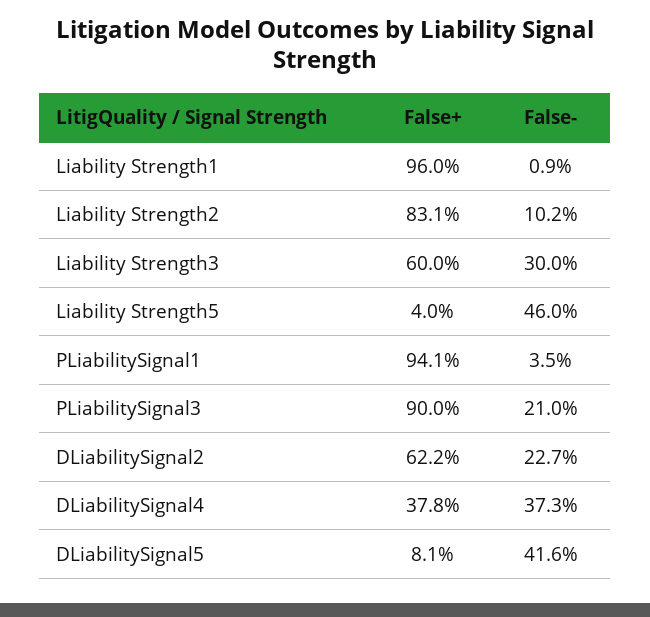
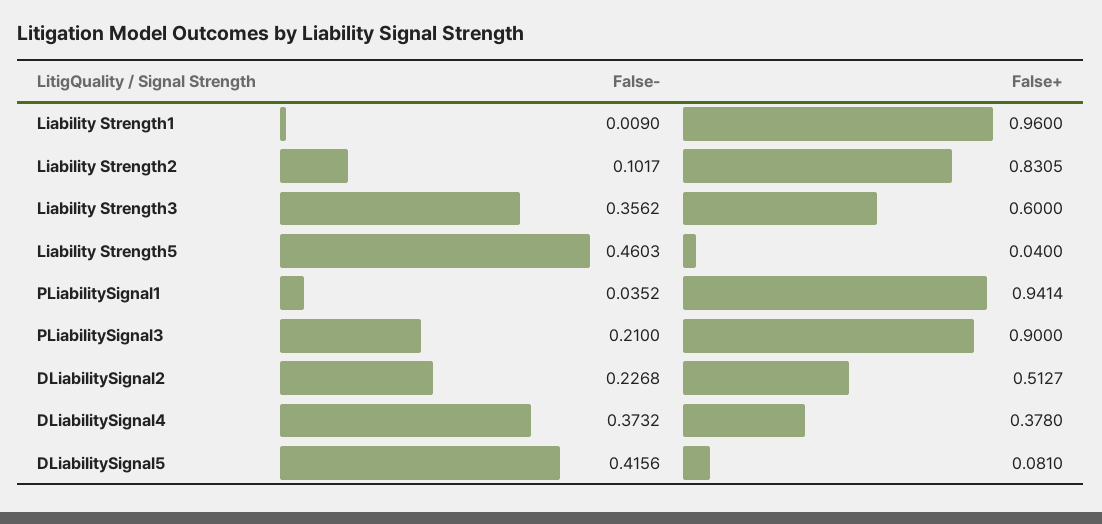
  {
    "False+": {
      "Liability Strength1": 0.96,
      "Liability Strength2": 0.8305,
      "Liability Strength3": 0.6,
      "Liability Strength5": 0.04,
      "PLiabilitySignal1": 0.9414,
      "PLiabilitySignal3": 0.9,
-     "DLiabilitySignal2": 0.622,
+     "DLiabilitySignal2": 0.5127,
      "DLiabilitySignal4": 0.378,
      "DLiabilitySignal5": 0.081
    },
    "False-": {
      "Liability Strength1": 0.009,
      "Liability Strength2": 0.1017,
-     "Liability Strength3": 0.3,
+     "Liability Strength3": 0.3562,
      "Liability Strength5": 0.4603,
      "PLiabilitySignal1": 0.0352,
      "PLiabilitySignal3": 0.21,
      "DLiabilitySignal2": 0.2268,
      "DLiabilitySignal4": 0.3732,
      "DLiabilitySignal5": 0.4156
    }
  }

